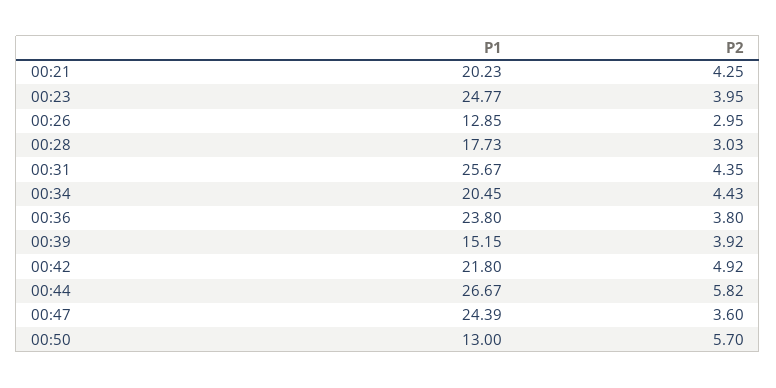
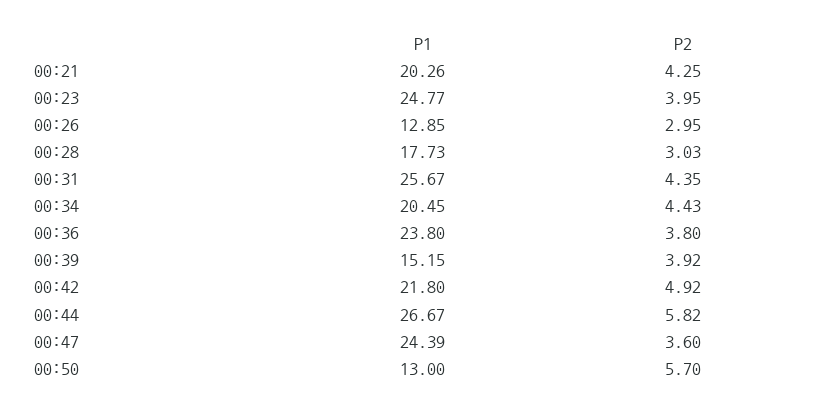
  {
    "P1": {
-     "00:21": 20.23,
+     "00:21": 20.26,
      "00:23": 24.77,
      "00:26": 12.85,
      "00:28": 17.73,
      "00:31": 25.67,
      "00:34": 20.45,
      "00:36": 23.8,
      "00:39": 15.15,
      "00:42": 21.8,
      "00:44": 26.67,
      "00:47": 24.39,
      "00:50": 13
    },
    "P2": {
      "00:21": 4.25,
      "00:23": 3.95,
      "00:26": 2.95,
      "00:28": 3.03,
      "00:31": 4.35,
      "00:34": 4.43,
      "00:36": 3.8,
      "00:39": 3.92,
      "00:42": 4.92,
      "00:44": 5.82,
      "00:47": 3.6,
      "00:50": 5.7
    }
  }

